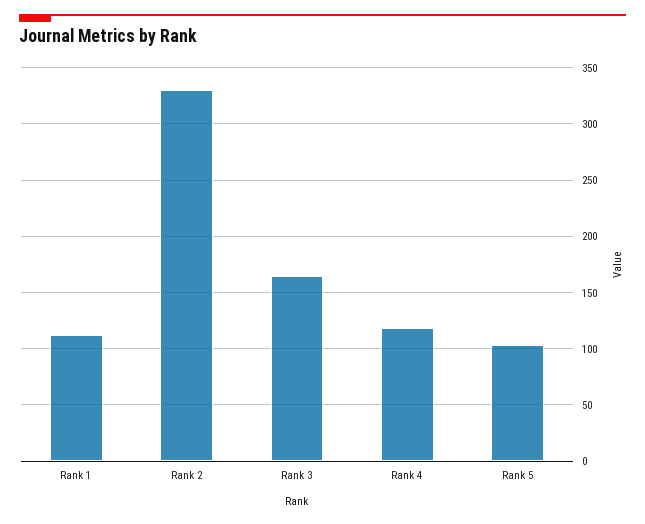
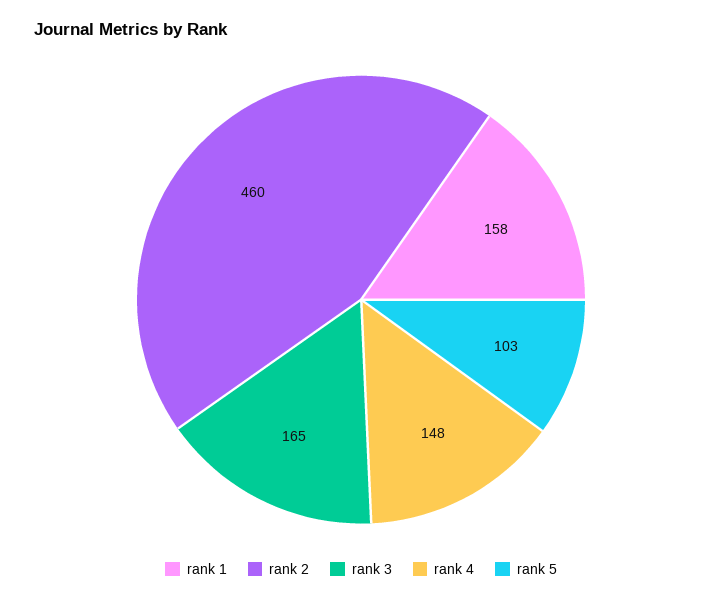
  {
-   "Rank 1": 110,
+   "Rank 1": 158,
-   "Rank 2": 330,
+   "Rank 2": 460,
    "Rank 3": 165,
-   "Rank 4": 120,
+   "Rank 4": 148,
    "Rank 5": 103
  }

